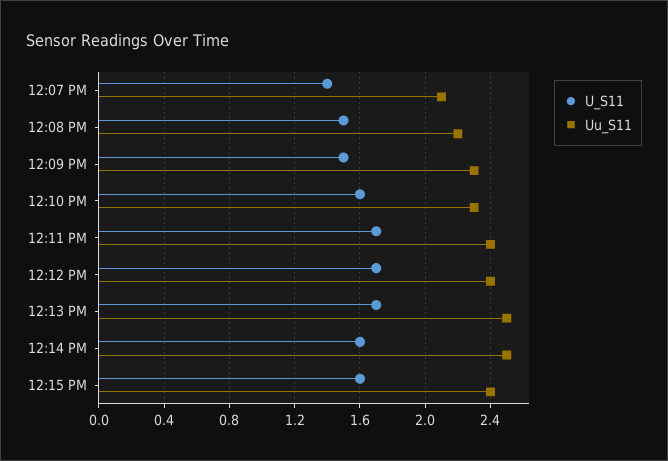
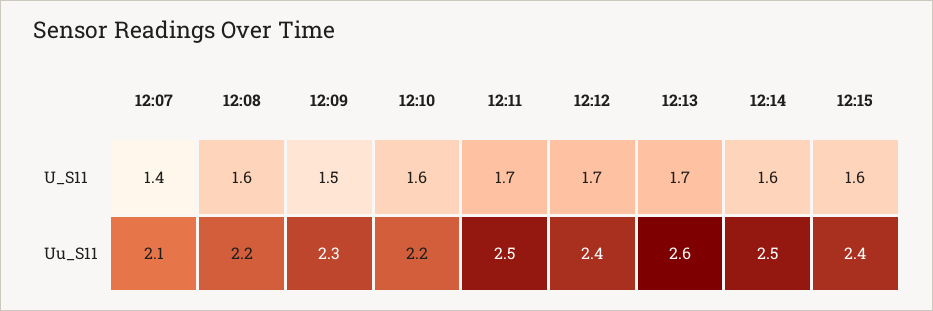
  {
    "U_S11": {
      "12:07 PM": 1.4,
-     "12:08 PM": 1.5,
+     "12:08 PM": 1.6,
      "12:09 PM": 1.5,
      "12:10 PM": 1.6,
      "12:11 PM": 1.7,
      "12:12 PM": 1.7,
      "12:13 PM": 1.7,
      "12:14 PM": 1.6,
      "12:15 PM": 1.6
    },
    "Uu_S11": {
      "12:07 PM": 2.1,
      "12:08 PM": 2.2,
      "12:09 PM": 2.3,
-     "12:10 PM": 2.3,
+     "12:10 PM": 2.2,
-     "12:11 PM": 2.4,
+     "12:11 PM": 2.5,
      "12:12 PM": 2.4,
-     "12:13 PM": 2.5,
+     "12:13 PM": 2.6,
      "12:14 PM": 2.5,
      "12:15 PM": 2.4
    }
  }

